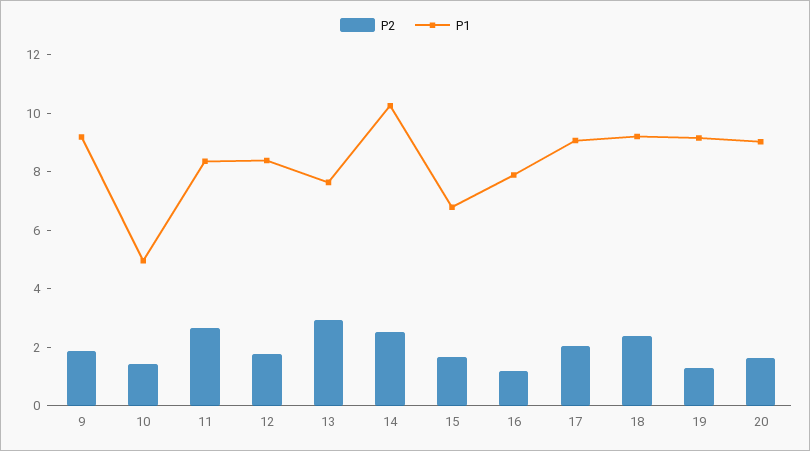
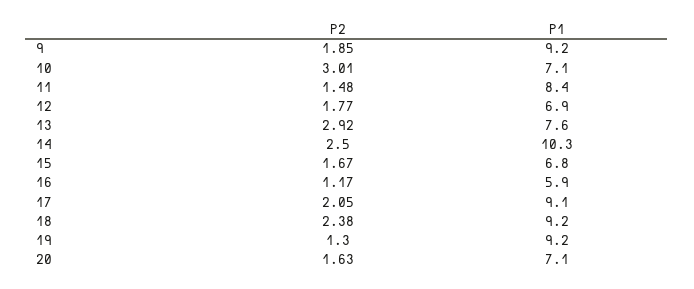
  {
    "P2": {
      "9": 1.85,
-     "10": 1.5,
+     "10": 3.01,
-     "11": 2.5,
+     "11": 1.48,
      "12": 1.77,
      "13": 2.92,
      "14": 2.5,
      "15": 1.67,
      "16": 1.17,
      "17": 2.05,
      "18": 2.38,
      "19": 1.3,
      "20": 1.63
    },
    "P1": {
      "9": 9.2,
-     "10": 5,
+     "10": 7.1,
      "11": 8.4,
-     "12": 8.5,
+     "12": 6.9,
      "13": 7.6,
      "14": 10.3,
      "15": 6.8,
-     "16": 8,
+     "16": 5.9,
      "17": 9.1,
      "18": 9.2,
      "19": 9.2,
-     "20": 9
+     "20": 7.1
    }
  }

